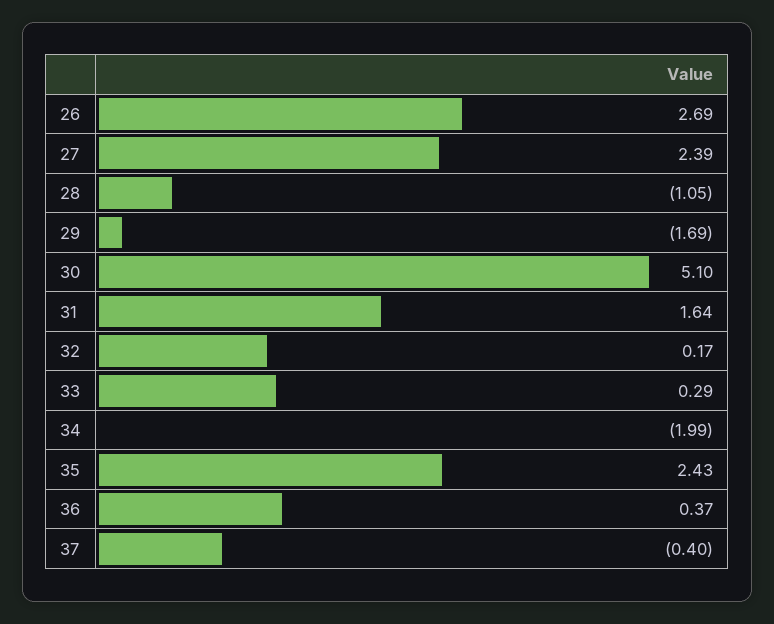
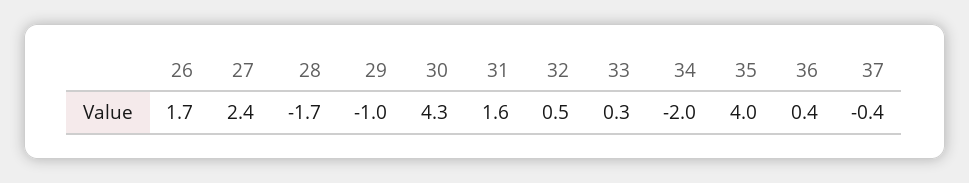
  {
-   "26": 2.69,
+   "26": 1.7,
    "27": 2.39,
-   "28": -1.05,
+   "28": -1.7,
-   "29": -1.69,
+   "29": -1,
-   "30": 5.1,
+   "30": 4.3,
    "31": 1.64,
-   "32": 0.17,
+   "32": 0.5,
    "33": 0.29,
    "34": -1.99,
-   "35": 2.43,
+   "35": 4,
    "36": 0.37,
    "37": -0.4
  }

